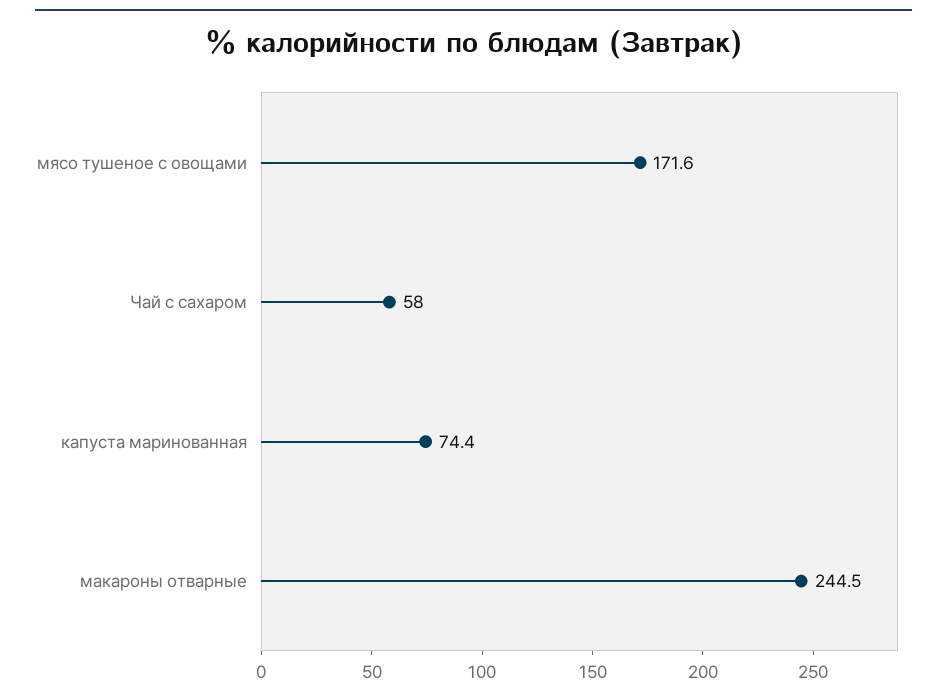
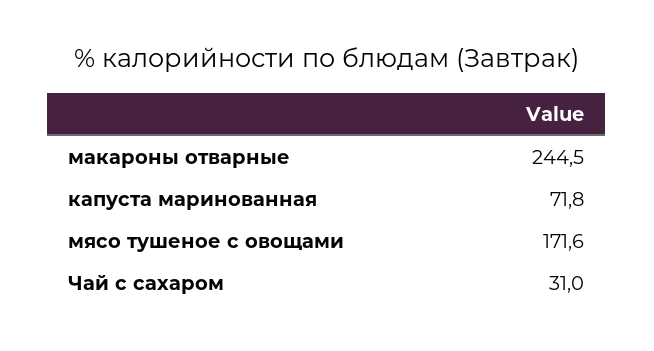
  {
    "мясо тушеное с овощами": 171.6,
-   "Чай с сахаром": 58,
+   "Чай с сахаром": 31,
-   "капуста маринованная": 74.4,
+   "капуста маринованная": 71.8,
    "макароны отварные": 244.5
  }

